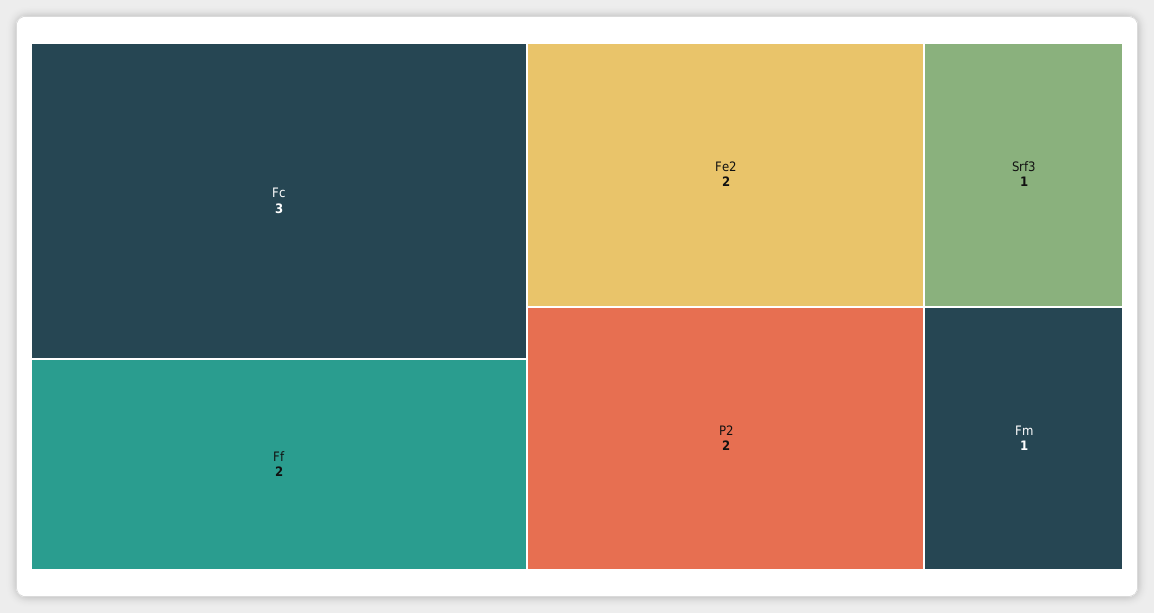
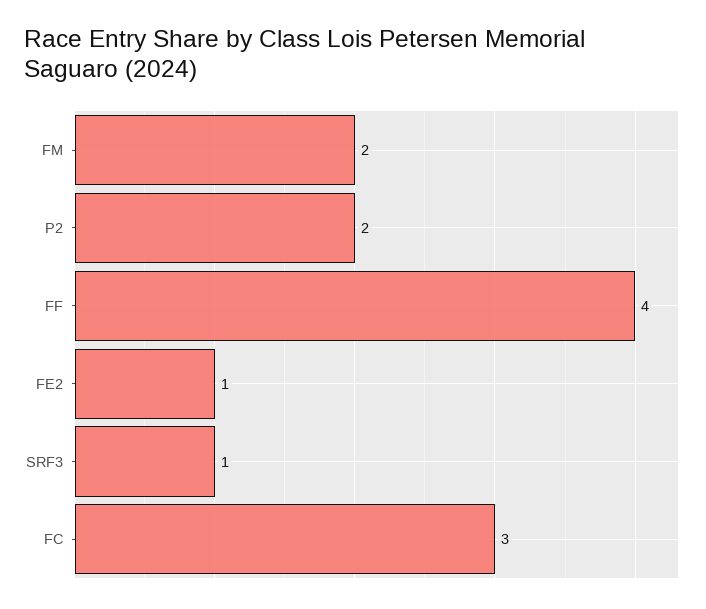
  {
    "Fc": 3,
-   "Ff": 2,
+   "Ff": 4,
-   "Fe2": 2,
+   "Fe2": 1,
    "P2": 2,
    "Srf3": 1,
-   "Fm": 1
+   "Fm": 2
  }

